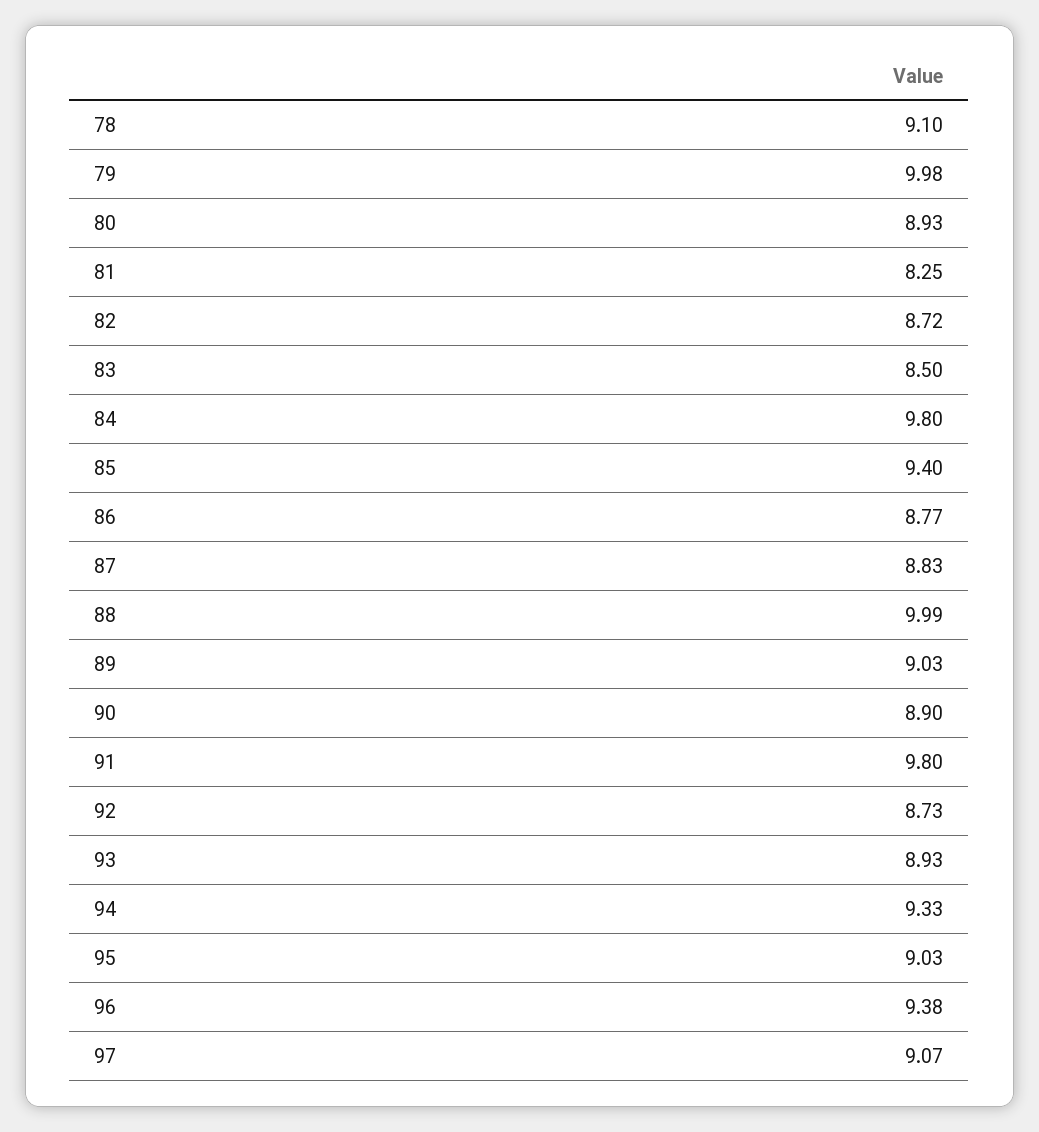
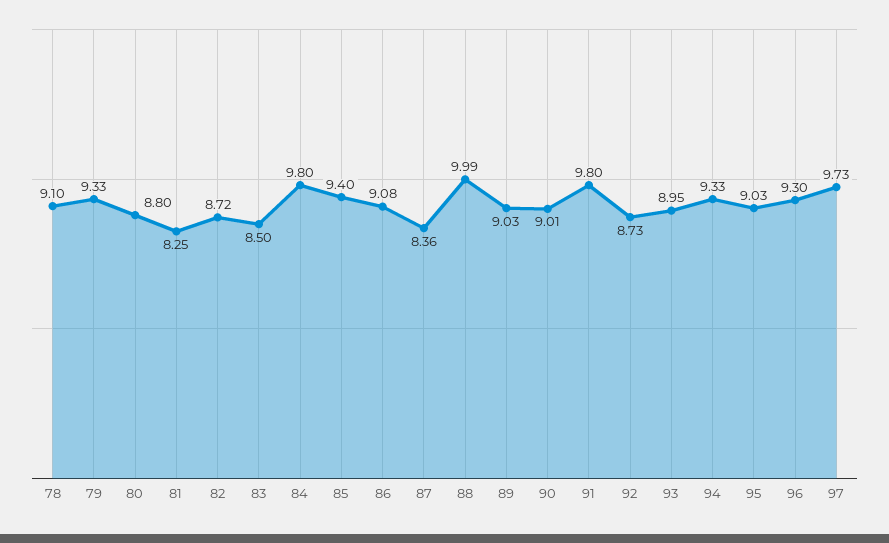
  {
    "78": 9.1,
-   "79": 9.98,
+   "79": 9.33,
-   "80": 8.93,
+   "80": 8.8,
    "81": 8.25,
    "82": 8.72,
    "83": 8.5,
    "84": 9.8,
    "85": 9.4,
-   "86": 8.77,
+   "86": 9.08,
-   "87": 8.83,
+   "87": 8.36,
    "88": 9.99,
    "89": 9.03,
-   "90": 8.9,
+   "90": 9.01,
    "91": 9.8,
    "92": 8.73,
-   "93": 8.93,
+   "93": 8.95,
    "94": 9.33,
    "95": 9.03,
-   "96": 9.38,
+   "96": 9.3,
-   "97": 9.07
+   "97": 9.73
  }

